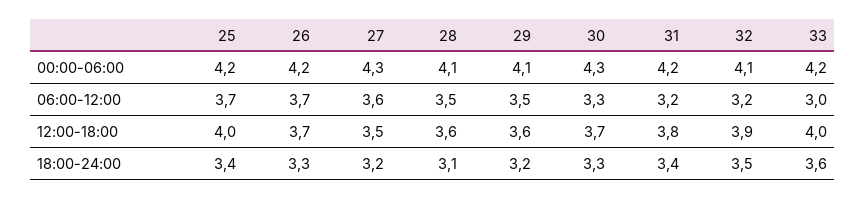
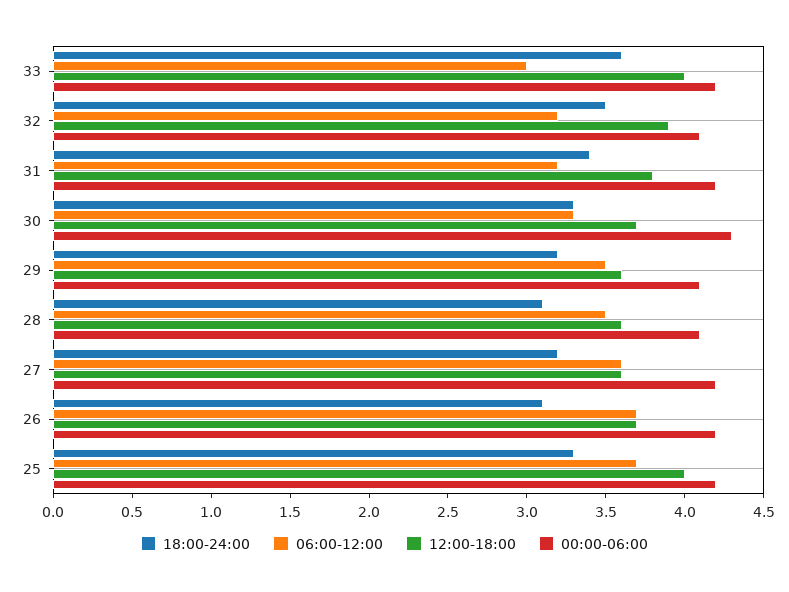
  {
    "00:00-06:00": {
      "25": 4.2,
      "26": 4.2,
-     "27": 4.3,
+     "27": 4.2,
      "28": 4.1,
      "29": 4.1,
      "30": 4.3,
      "31": 4.2,
      "32": 4.1,
      "33": 4.2
    },
    "06:00-12:00": {
      "25": 3.7,
      "26": 3.7,
      "27": 3.6,
      "28": 3.5,
      "29": 3.5,
      "30": 3.3,
      "31": 3.2,
      "32": 3.2,
      "33": 3
    },
    "12:00-18:00": {
      "25": 4,
      "26": 3.7,
-     "27": 3.5,
+     "27": 3.6,
      "28": 3.6,
      "29": 3.6,
      "30": 3.7,
      "31": 3.8,
      "32": 3.9,
      "33": 4
    },
    "18:00-24:00": {
-     "25": 3.4,
+     "25": 3.3,
-     "26": 3.3,
+     "26": 3.1,
      "27": 3.2,
      "28": 3.1,
      "29": 3.2,
      "30": 3.3,
      "31": 3.4,
      "32": 3.5,
      "33": 3.6
    }
  }

